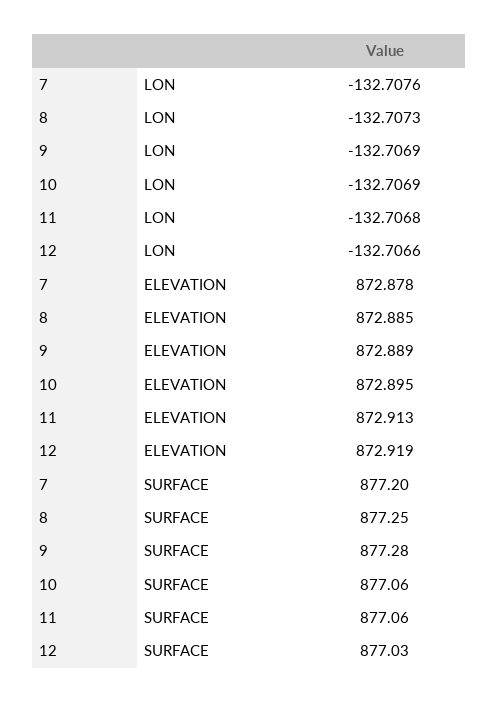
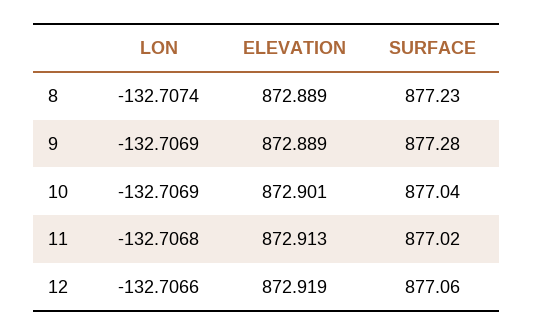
  {
-   "7": {
-     "LON": -132.7076,
-     "ELEVATION": 872.878,
-     "SURFACE": 877.2
-   },
    "8": {
-     "LON": -132.7073,
+     "LON": -132.7074,
-     "ELEVATION": 872.885,
+     "ELEVATION": 872.889,
-     "SURFACE": 877.25
+     "SURFACE": 877.23
    },
    "9": {
      "LON": -132.7069,
      "ELEVATION": 872.889,
      "SURFACE": 877.28
    },
    "10": {
      "LON": -132.7069,
-     "ELEVATION": 872.895,
+     "ELEVATION": 872.901,
-     "SURFACE": 877.06
+     "SURFACE": 877.04
    },
    "11": {
      "LON": -132.7068,
      "ELEVATION": 872.913,
-     "SURFACE": 877.06
+     "SURFACE": 877.02
    },
    "12": {
      "LON": -132.7066,
      "ELEVATION": 872.919,
-     "SURFACE": 877.03
+     "SURFACE": 877.06
    }
  }

